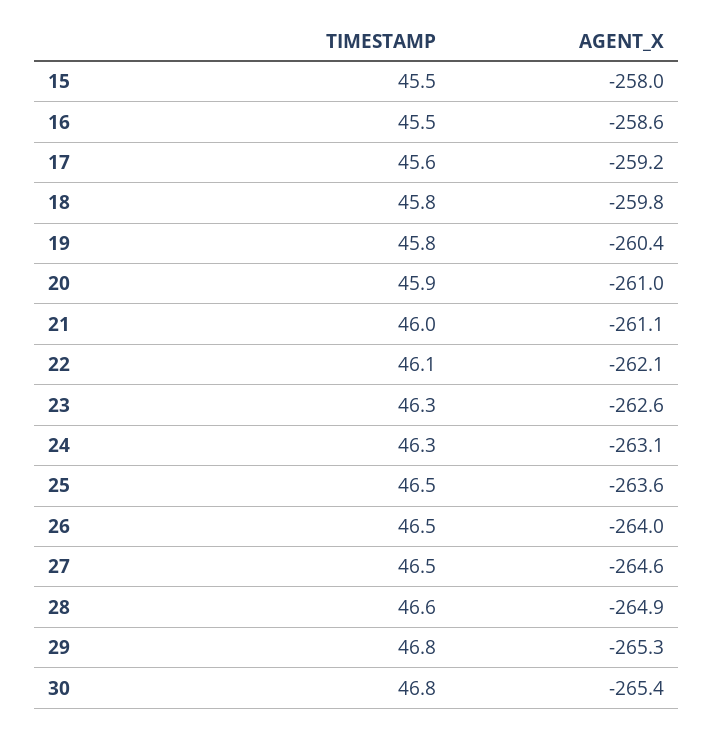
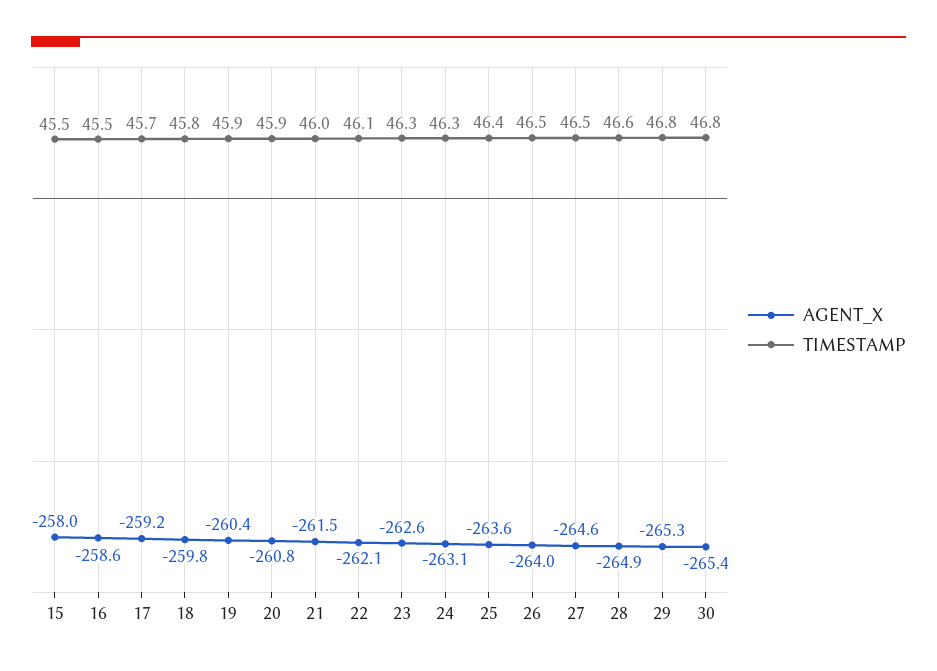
  {
    "TIMESTAMP": {
      "15": 45.5,
      "16": 45.5,
-     "17": 45.6,
+     "17": 45.7,
      "18": 45.8,
-     "19": 45.8,
+     "19": 45.9,
      "20": 45.9,
      "21": 46,
      "22": 46.1,
      "23": 46.3,
      "24": 46.3,
-     "25": 46.5,
+     "25": 46.4,
      "26": 46.5,
      "27": 46.5,
      "28": 46.6,
      "29": 46.8,
      "30": 46.8
    },
    "AGENT_X": {
      "15": -258,
      "16": -258.6,
      "17": -259.2,
      "18": -259.8,
      "19": -260.4,
-     "20": -261,
+     "20": -260.8,
-     "21": -261.1,
+     "21": -261.5,
      "22": -262.1,
      "23": -262.6,
      "24": -263.1,
      "25": -263.6,
      "26": -264,
      "27": -264.6,
      "28": -264.9,
      "29": -265.3,
      "30": -265.4
    }
  }

